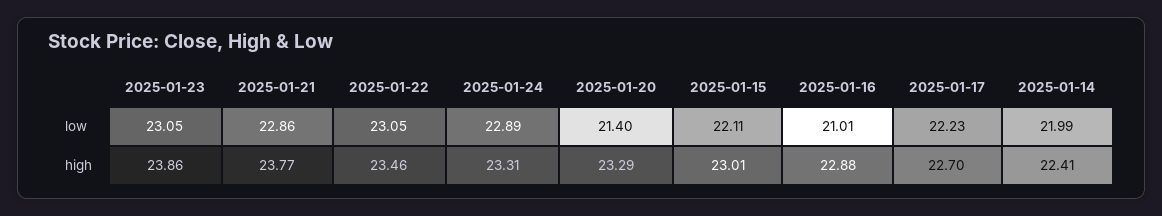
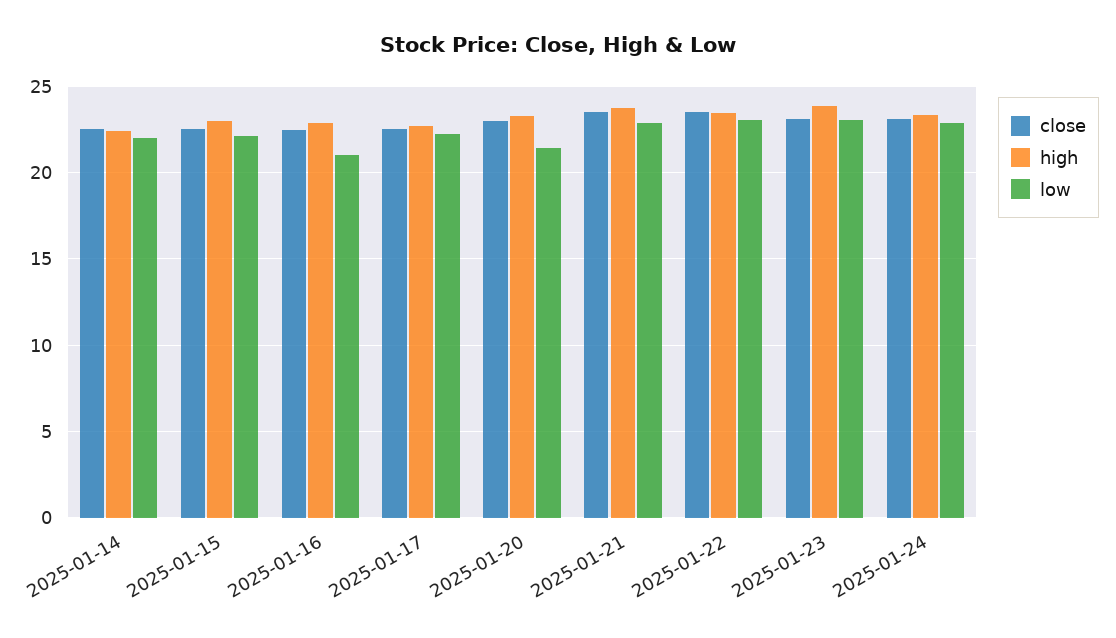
  {
    "low": {
      "2025-01-23": 23.05,
      "2025-01-21": 22.86,
      "2025-01-22": 23.05,
      "2025-01-24": 22.89,
      "2025-01-20": 21.4,
      "2025-01-15": 22.11,
      "2025-01-16": 21.01,
      "2025-01-17": 22.23,
      "2025-01-14": 21.99
    },
    "high": {
      "2025-01-23": 23.86,
      "2025-01-21": 23.77,
      "2025-01-22": 23.46,
      "2025-01-24": 23.31,
      "2025-01-20": 23.29,
      "2025-01-15": 23.01,
      "2025-01-16": 22.88,
      "2025-01-17": 22.7,
      "2025-01-14": 22.41
-   }
+   },
+   "close": {
+     "2025-01-14": 22.5,
+     "2025-01-15": 22.5,
+     "2025-01-16": 22.5,
+     "2025-01-17": 22.5,
+     "2025-01-20": 23,
+     "2025-01-21": 23.5,
+     "2025-01-22": 23.5,
+     "2025-01-23": 23,
+     "2025-01-24": 23
+   }
  }

